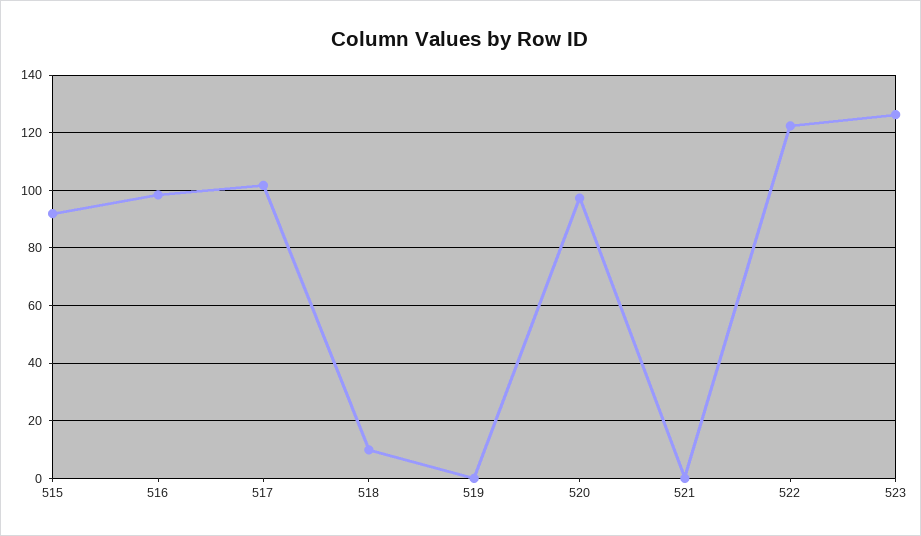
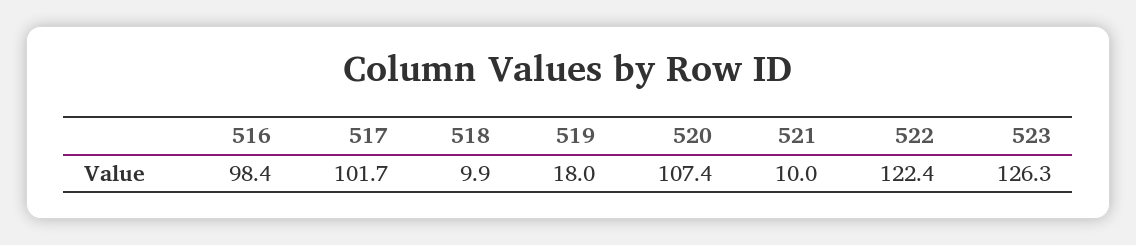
  {
-   "515": 92.5,
    "516": 98.4,
    "517": 101.7,
    "518": 9.9,
-   "519": 0,
+   "519": 18,
-   "520": 97.5,
+   "520": 107.4,
-   "521": 0,
+   "521": 10,
    "522": 122.4,
    "523": 126.3
  }

